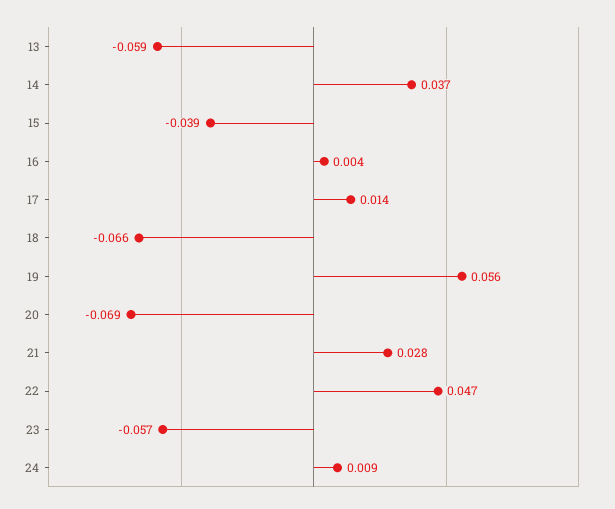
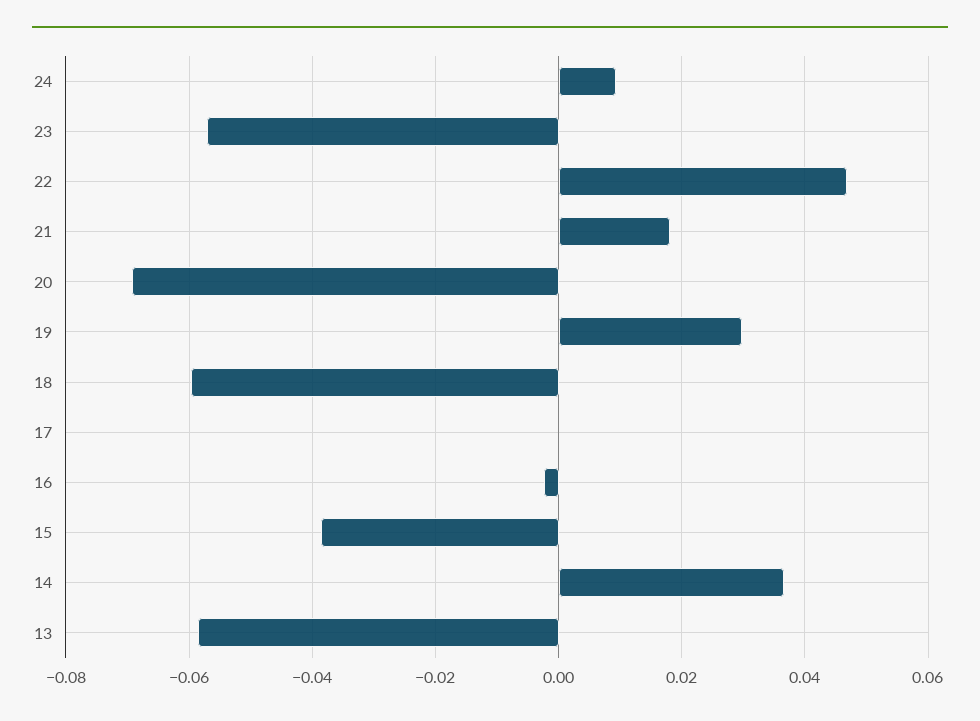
  {
    "13": -0.059,
    "14": 0.037,
    "15": -0.039,
-   "16": 0.004,
+   "16": -0.002,
-   "17": 0.014,
+   "17": 0,
-   "18": -0.066,
+   "18": -0.06,
-   "19": 0.056,
+   "19": 0.03,
    "20": -0.069,
-   "21": 0.028,
+   "21": 0.018,
    "22": 0.047,
    "23": -0.057,
    "24": 0.009
  }

